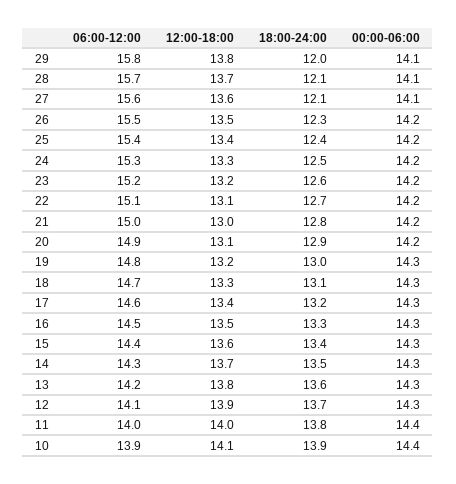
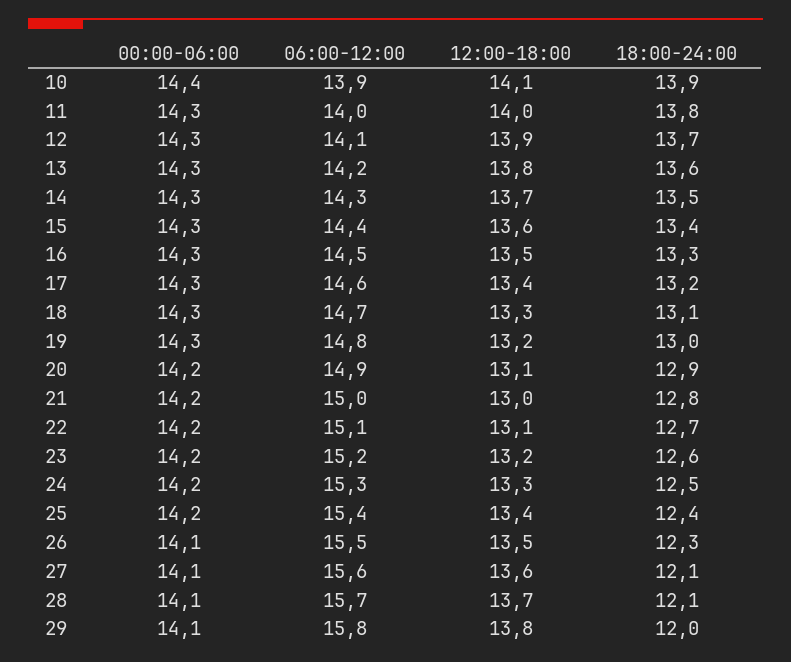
  {
    "06:00-12:00": {
      "29": 15.8,
      "28": 15.7,
      "27": 15.6,
      "26": 15.5,
      "25": 15.4,
      "24": 15.3,
      "23": 15.2,
      "22": 15.1,
      "21": 15,
      "20": 14.9,
      "19": 14.8,
      "18": 14.7,
      "17": 14.6,
      "16": 14.5,
      "15": 14.4,
      "14": 14.3,
      "13": 14.2,
      "12": 14.1,
      "11": 14,
      "10": 13.9
    },
    "12:00-18:00": {
      "29": 13.8,
      "28": 13.7,
      "27": 13.6,
      "26": 13.5,
      "25": 13.4,
      "24": 13.3,
      "23": 13.2,
      "22": 13.1,
      "21": 13,
      "20": 13.1,
      "19": 13.2,
      "18": 13.3,
      "17": 13.4,
      "16": 13.5,
      "15": 13.6,
      "14": 13.7,
      "13": 13.8,
      "12": 13.9,
      "11": 14,
      "10": 14.1
    },
    "18:00-24:00": {
      "29": 12,
      "28": 12.1,
      "27": 12.1,
      "26": 12.3,
      "25": 12.4,
      "24": 12.5,
      "23": 12.6,
      "22": 12.7,
      "21": 12.8,
      "20": 12.9,
      "19": 13,
      "18": 13.1,
      "17": 13.2,
      "16": 13.3,
      "15": 13.4,
      "14": 13.5,
      "13": 13.6,
      "12": 13.7,
      "11": 13.8,
      "10": 13.9
    },
    "00:00-06:00": {
      "29": 14.1,
      "28": 14.1,
      "27": 14.1,
-     "26": 14.2,
+     "26": 14.1,
      "25": 14.2,
      "24": 14.2,
      "23": 14.2,
      "22": 14.2,
      "21": 14.2,
      "20": 14.2,
      "19": 14.3,
      "18": 14.3,
      "17": 14.3,
      "16": 14.3,
      "15": 14.3,
      "14": 14.3,
      "13": 14.3,
      "12": 14.3,
-     "11": 14.4,
+     "11": 14.3,
      "10": 14.4
    }
  }

